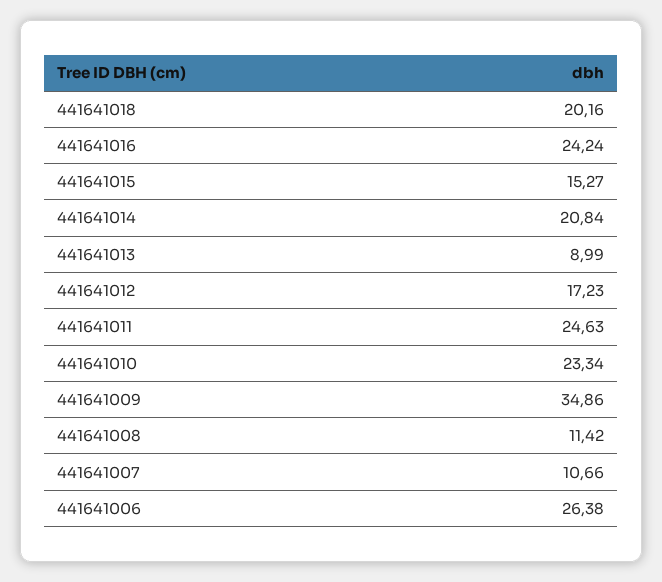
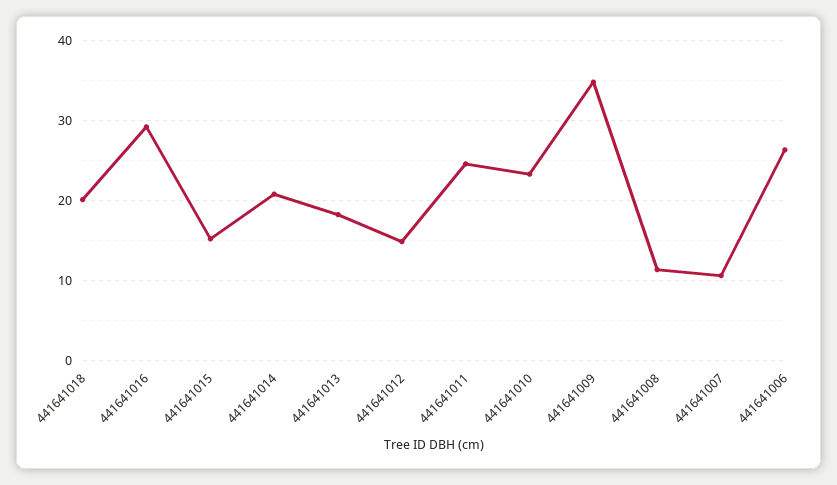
  {
    "441641018": 20.16,
-   "441641016": 24.24,
+   "441641016": 29,
    "441641015": 15.27,
    "441641014": 20.84,
-   "441641013": 8.99,
+   "441641013": 18,
-   "441641012": 17.23,
+   "441641012": 15,
    "441641011": 24.63,
    "441641010": 23.34,
    "441641009": 34.86,
    "441641008": 11.42,
    "441641007": 10.66,
    "441641006": 26.38
  }

